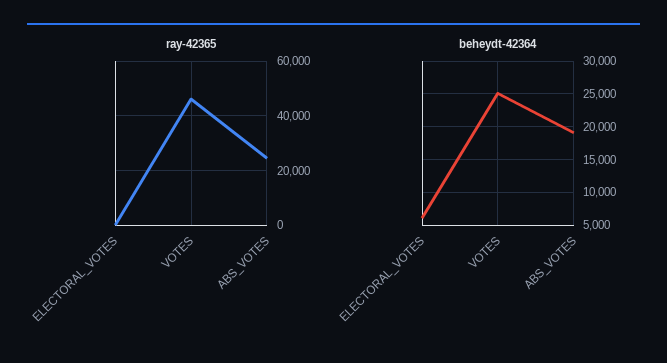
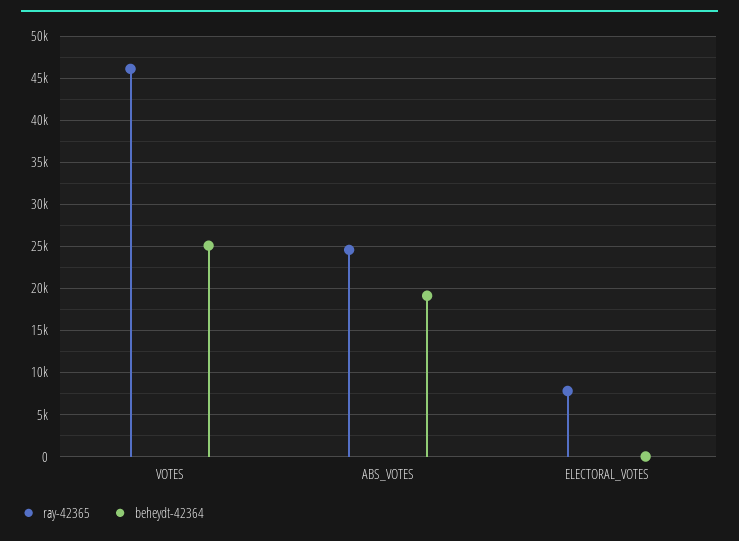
  {
    "ray-42365": {
-     "ELECTORAL_VOTES": 0,
+     "ELECTORAL_VOTES": 8000,
      "VOTES": 46000,
      "ABS_VOTES": 25000
    },
    "beheydt-42364": {
-     "ELECTORAL_VOTES": 6000,
+     "ELECTORAL_VOTES": 0,
      "VOTES": 25000,
      "ABS_VOTES": 19000
    }
  }

